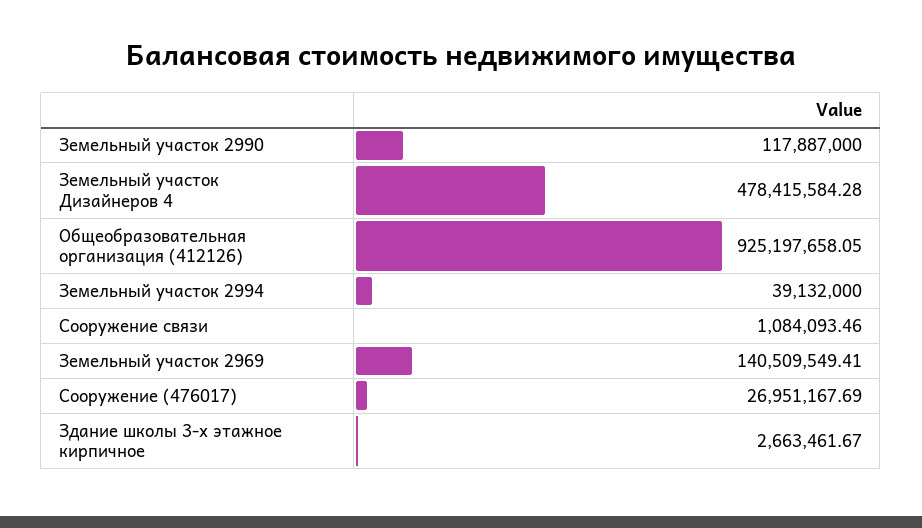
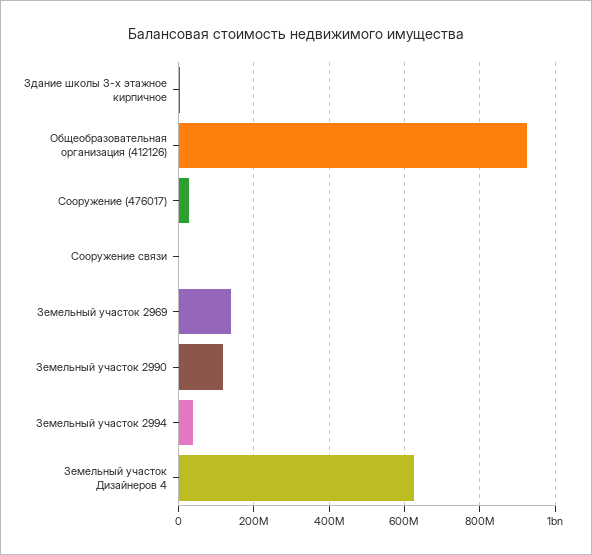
  {
    "Земельный участок 2990": 117887000,
-   "Земельный участок Дизайнеров 4": 478415584.28,
+   "Земельный участок Дизайнеров 4": 620000000,
    "Общеобразовательная организация (412126)": 925197658.05,
    "Земельный участок 2994": 39132000,
    "Сооружение связи": 1084093.46,
    "Земельный участок 2969": 140509549.41,
    "Сооружение (476017)": 26951167.69,
    "Здание школы 3-х этажное кирпичное": 2663461.67
  }

